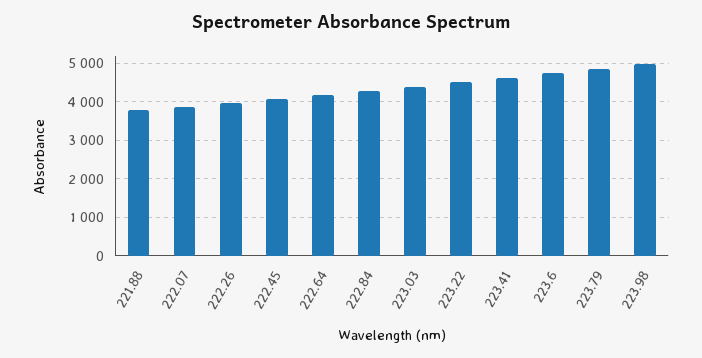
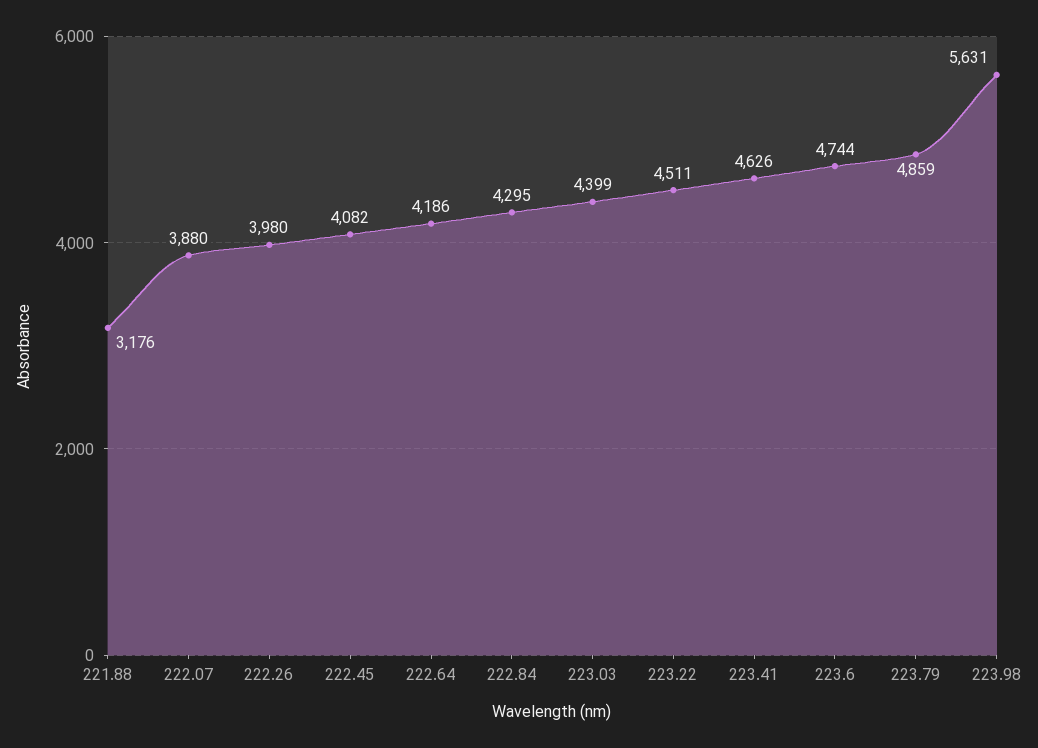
  {
-   "221.88": 3800,
+   "221.88": 3176,
    "222.07": 3880,
    "222.26": 3980,
    "222.45": 4082,
    "222.64": 4186,
    "222.84": 4295,
    "223.03": 4399,
    "223.22": 4511,
    "223.41": 4626,
    "223.6": 4744,
    "223.79": 4859,
-   "223.98": 5000
+   "223.98": 5631
  }

